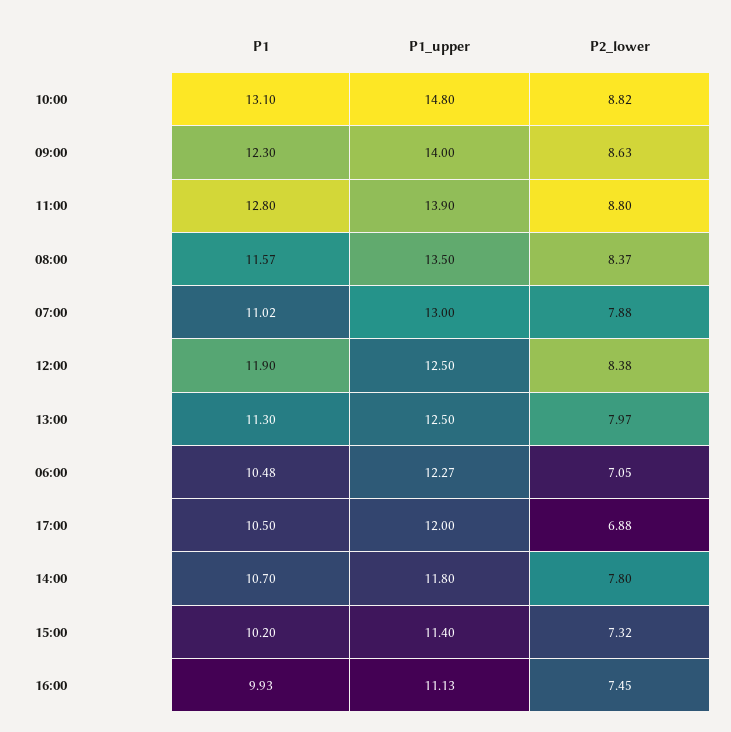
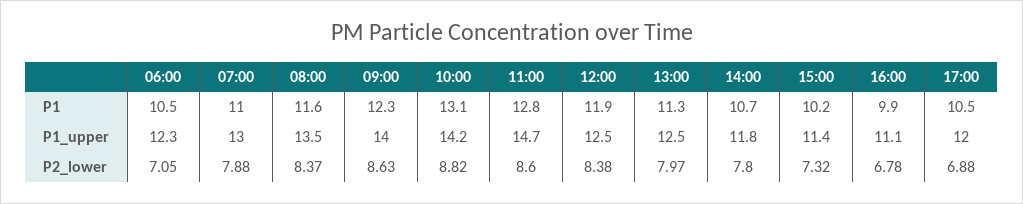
  {
    "P1": {
      "10:00": 13.1,
      "09:00": 12.3,
      "11:00": 12.8,
      "08:00": 11.57,
      "07:00": 11.02,
      "12:00": 11.9,
      "13:00": 11.3,
      "06:00": 10.48,
      "17:00": 10.5,
      "14:00": 10.7,
      "15:00": 10.2,
      "16:00": 9.93
    },
    "P1_upper": {
-     "10:00": 14.8,
+     "10:00": 14.2,
      "09:00": 14,
-     "11:00": 13.9,
+     "11:00": 14.7,
      "08:00": 13.5,
      "07:00": 13,
      "12:00": 12.5,
      "13:00": 12.5,
      "06:00": 12.27,
      "17:00": 12,
      "14:00": 11.8,
      "15:00": 11.4,
      "16:00": 11.13
    },
    "P2_lower": {
      "10:00": 8.82,
      "09:00": 8.63,
-     "11:00": 8.8,
+     "11:00": 8.6,
      "08:00": 8.37,
      "07:00": 7.88,
      "12:00": 8.38,
      "13:00": 7.97,
      "06:00": 7.05,
      "17:00": 6.88,
      "14:00": 7.8,
      "15:00": 7.32,
-     "16:00": 7.45
+     "16:00": 6.78
    }
  }

